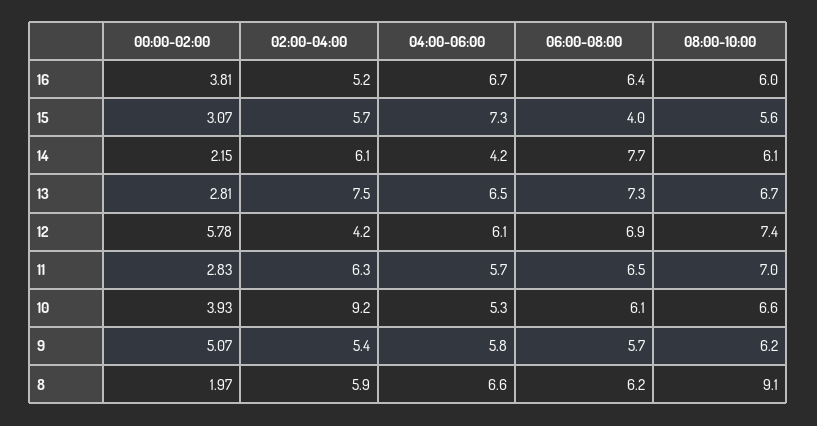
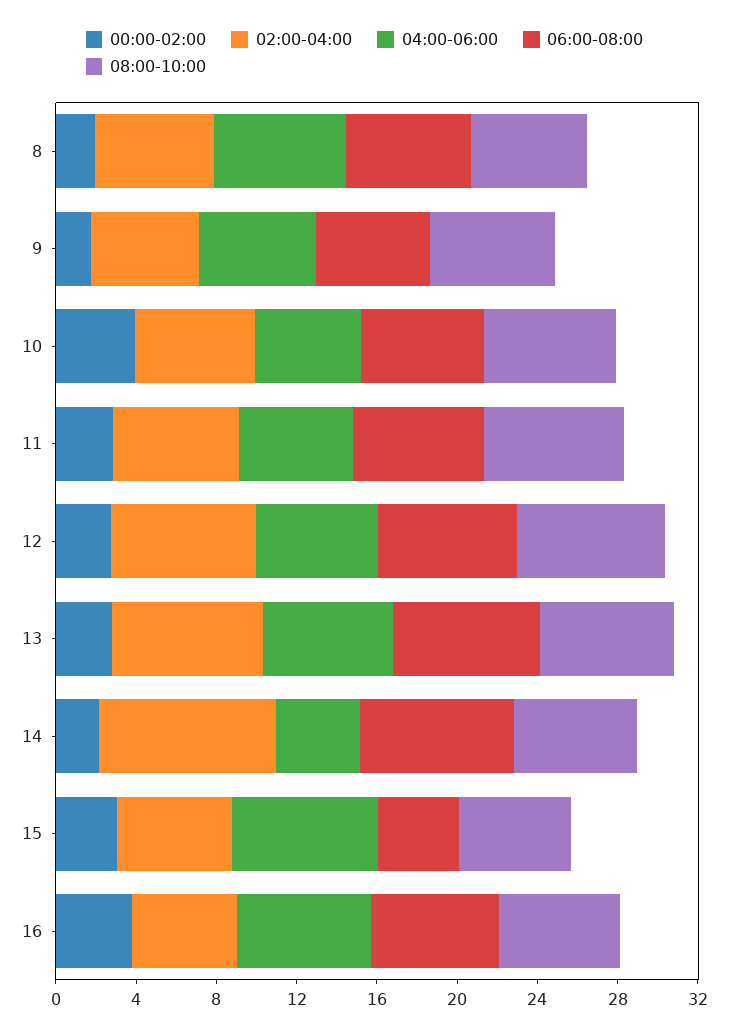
  {
    "00:00-02:00": {
      "16": 3.81,
      "15": 3.07,
      "14": 2.15,
      "13": 2.81,
-     "12": 5.78,
+     "12": 3,
      "11": 2.83,
      "10": 3.93,
-     "9": 5.07,
+     "9": 2,
      "8": 1.97
    },
    "02:00-04:00": {
      "16": 5.2,
      "15": 5.7,
-     "14": 6.1,
+     "14": 9,
      "13": 7.5,
-     "12": 4.2,
+     "12": 7,
      "11": 6.3,
-     "10": 9.2,
+     "10": 6,
      "9": 5.4,
      "8": 5.9
    },
    "04:00-06:00": {
      "16": 6.7,
      "15": 7.3,
      "14": 4.2,
      "13": 6.5,
      "12": 6.1,
      "11": 5.7,
      "10": 5.3,
      "9": 5.8,
      "8": 6.6
    },
    "06:00-08:00": {
      "16": 6.4,
      "15": 4,
      "14": 7.7,
      "13": 7.3,
      "12": 6.9,
      "11": 6.5,
      "10": 6.1,
      "9": 5.7,
      "8": 6.2
    },
    "08:00-10:00": {
      "16": 6,
      "15": 5.6,
      "14": 6.1,
      "13": 6.7,
      "12": 7.4,
      "11": 7,
      "10": 6.6,
      "9": 6.2,
-     "8": 9.1
+     "8": 6
    }
  }

